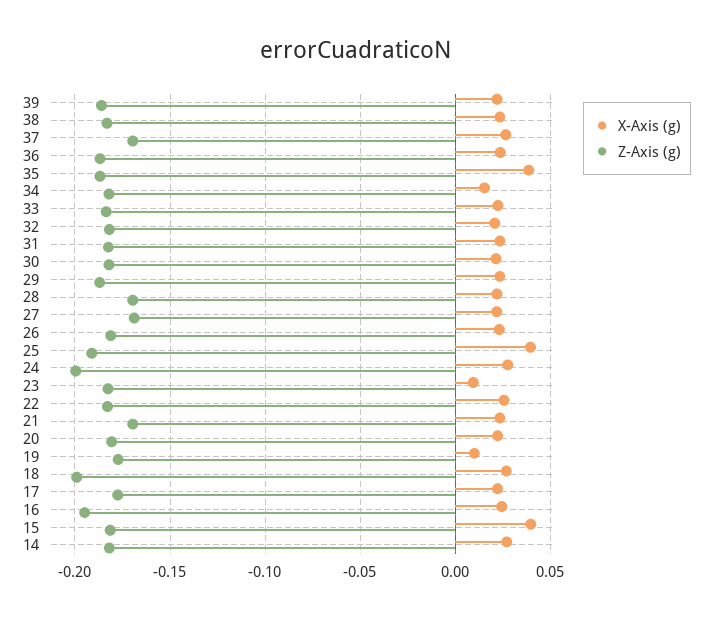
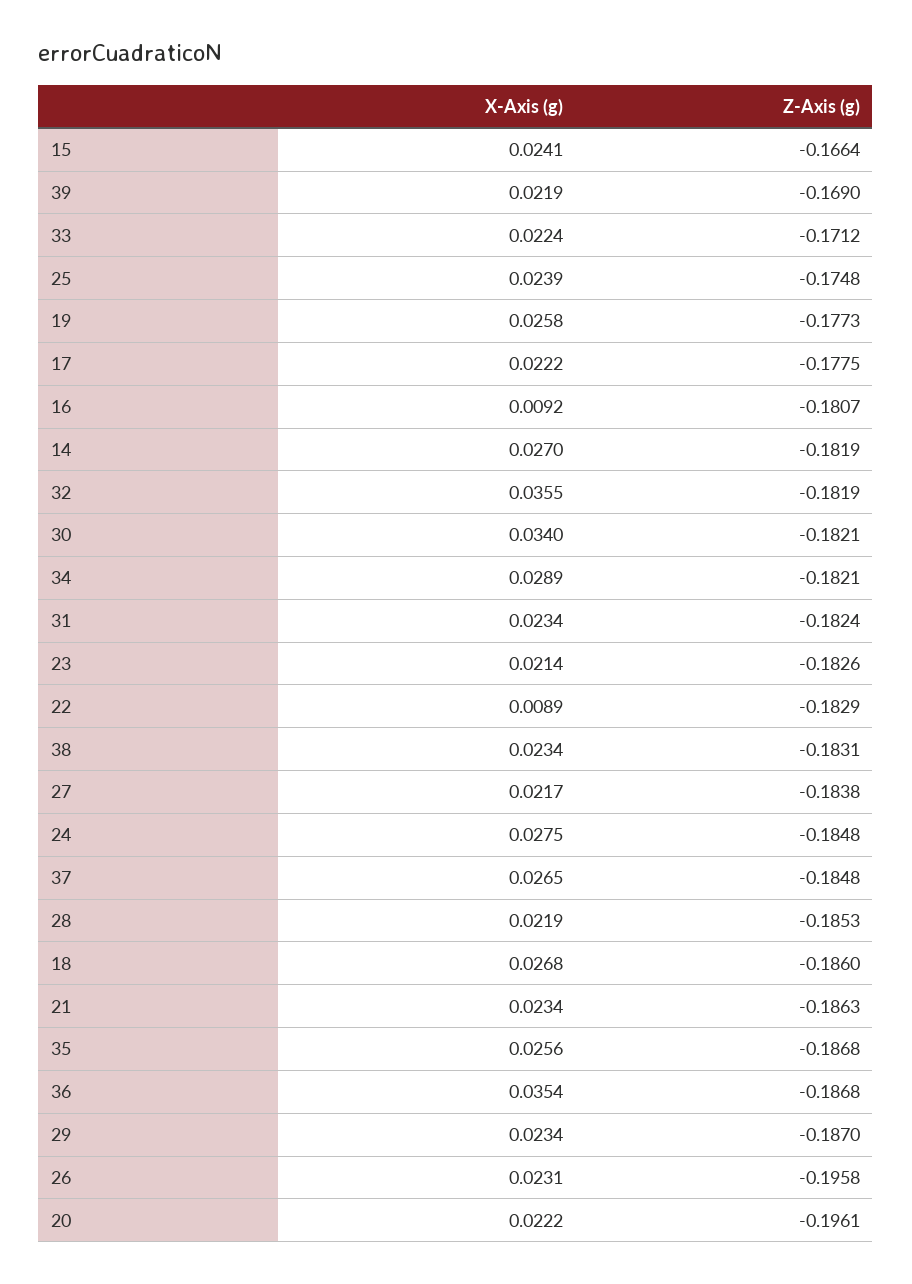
  {
    "X-Axis (g)": {
      "39": 0.0219,
      "38": 0.0234,
      "37": 0.0265,
-     "36": 0.025,
+     "36": 0.0354,
-     "35": 0.04,
+     "35": 0.0256,
-     "34": 0.015,
+     "34": 0.0289,
      "33": 0.0224,
-     "32": 0.02,
+     "32": 0.0355,
      "31": 0.0234,
-     "30": 0.02,
+     "30": 0.034,
      "29": 0.0234,
      "28": 0.0219,
      "27": 0.0217,
      "26": 0.0231,
-     "25": 0.04,
+     "25": 0.0239,
      "24": 0.0275,
-     "23": 0.01,
+     "23": 0.0214,
-     "22": 0.025,
+     "22": 0.0089,
      "21": 0.0234,
      "20": 0.0222,
-     "19": 0.01,
+     "19": 0.0258,
      "18": 0.0268,
      "17": 0.0222,
-     "16": 0.025,
+     "16": 0.0092,
-     "15": 0.04,
+     "15": 0.0241,
      "14": 0.027
    },
    "Z-Axis (g)": {
-     "39": -0.185,
+     "39": -0.169,
      "38": -0.1831,
-     "37": -0.17,
+     "37": -0.1848,
      "36": -0.1868,
      "35": -0.1868,
      "34": -0.1821,
-     "33": -0.185,
+     "33": -0.1712,
      "32": -0.1819,
      "31": -0.1824,
      "30": -0.1821,
      "29": -0.187,
-     "28": -0.17,
+     "28": -0.1853,
-     "27": -0.17,
+     "27": -0.1838,
-     "26": -0.18,
+     "26": -0.1958,
-     "25": -0.19,
+     "25": -0.1748,
-     "24": -0.2,
+     "24": -0.1848,
      "23": -0.1826,
      "22": -0.1829,
-     "21": -0.17,
+     "21": -0.1863,
-     "20": -0.18,
+     "20": -0.1961,
      "19": -0.1773,
-     "18": -0.2,
+     "18": -0.186,
      "17": -0.1775,
-     "16": -0.195,
+     "16": -0.1807,
-     "15": -0.18,
+     "15": -0.1664,
      "14": -0.1819
    }
  }

